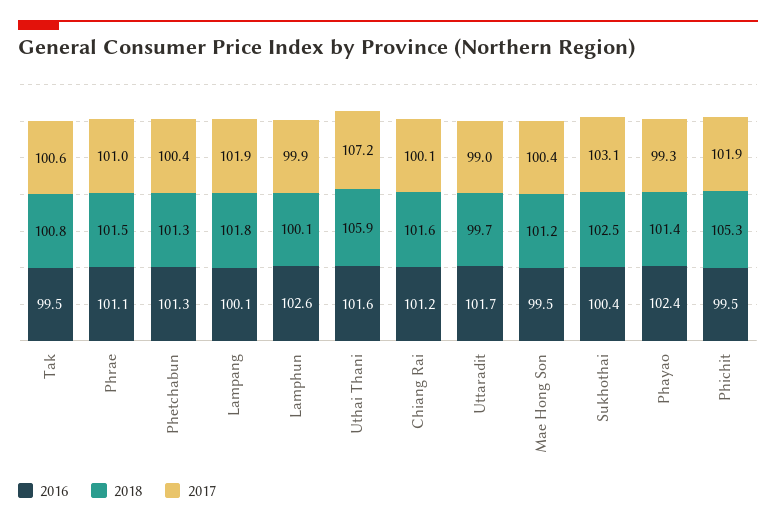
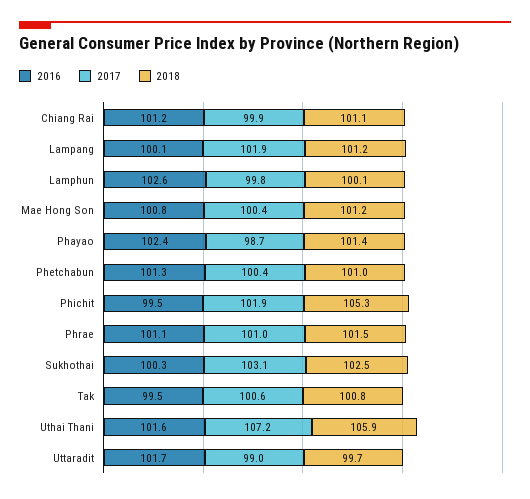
  {
    "2016": {
      "Tak": 99.5,
      "Phrae": 101.1,
      "Phetchabun": 101.3,
      "Lampang": 100.1,
      "Lamphun": 102.6,
      "Uthai Thani": 101.6,
      "Chiang Rai": 101.2,
      "Uttaradit": 101.7,
-     "Mae Hong Son": 99.5,
+     "Mae Hong Son": 100.8,
-     "Sukhothai": 100.4,
+     "Sukhothai": 100.3,
      "Phayao": 102.4,
      "Phichit": 99.5
    },
    "2018": {
      "Tak": 100.8,
      "Phrae": 101.5,
-     "Phetchabun": 101.3,
+     "Phetchabun": 101,
-     "Lampang": 101.8,
+     "Lampang": 101.2,
      "Lamphun": 100.1,
      "Uthai Thani": 105.9,
-     "Chiang Rai": 101.6,
+     "Chiang Rai": 101.1,
      "Uttaradit": 99.7,
      "Mae Hong Son": 101.2,
      "Sukhothai": 102.5,
      "Phayao": 101.4,
      "Phichit": 105.3
    },
    "2017": {
      "Tak": 100.6,
      "Phrae": 101,
      "Phetchabun": 100.4,
      "Lampang": 101.9,
-     "Lamphun": 99.9,
+     "Lamphun": 99.8,
      "Uthai Thani": 107.2,
-     "Chiang Rai": 100.1,
+     "Chiang Rai": 99.9,
      "Uttaradit": 99,
      "Mae Hong Son": 100.4,
      "Sukhothai": 103.1,
-     "Phayao": 99.3,
+     "Phayao": 98.7,
      "Phichit": 101.9
    }
  }

